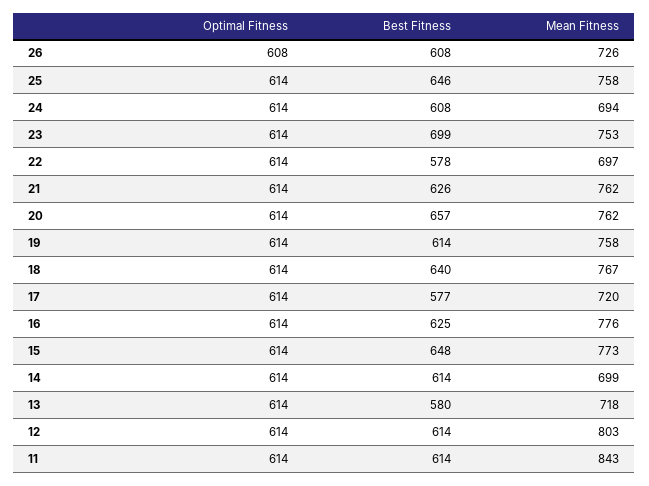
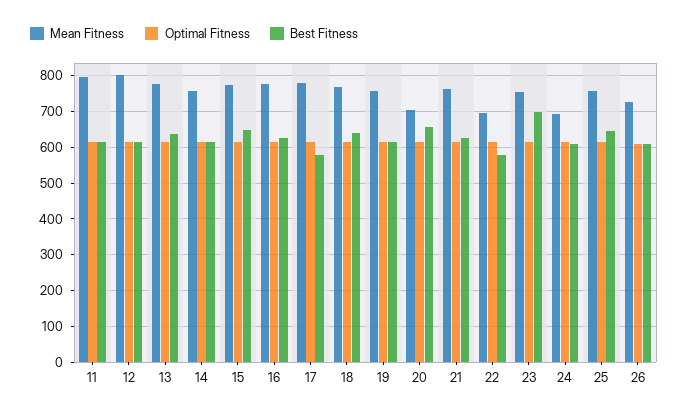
  {
    "Optimal Fitness": {
      "26": 608,
      "25": 614,
      "24": 614,
      "23": 614,
      "22": 614,
      "21": 614,
      "20": 614,
      "19": 614,
      "18": 614,
      "17": 614,
      "16": 614,
      "15": 614,
      "14": 614,
      "13": 614,
      "12": 614,
      "11": 614
    },
    "Best Fitness": {
      "26": 608,
      "25": 646,
      "24": 608,
      "23": 699,
      "22": 578,
      "21": 626,
      "20": 657,
      "19": 614,
      "18": 640,
      "17": 577,
      "16": 625,
      "15": 648,
      "14": 614,
-     "13": 580,
+     "13": 640,
      "12": 614,
      "11": 614
    },
    "Mean Fitness": {
      "26": 726,
      "25": 758,
      "24": 694,
      "23": 753,
      "22": 697,
      "21": 762,
-     "20": 762,
+     "20": 700,
      "19": 758,
      "18": 767,
-     "17": 720,
+     "17": 780,
      "16": 776,
      "15": 773,
-     "14": 699,
+     "14": 760,
-     "13": 718,
+     "13": 780,
      "12": 803,
-     "11": 843
+     "11": 800
    }
  }

